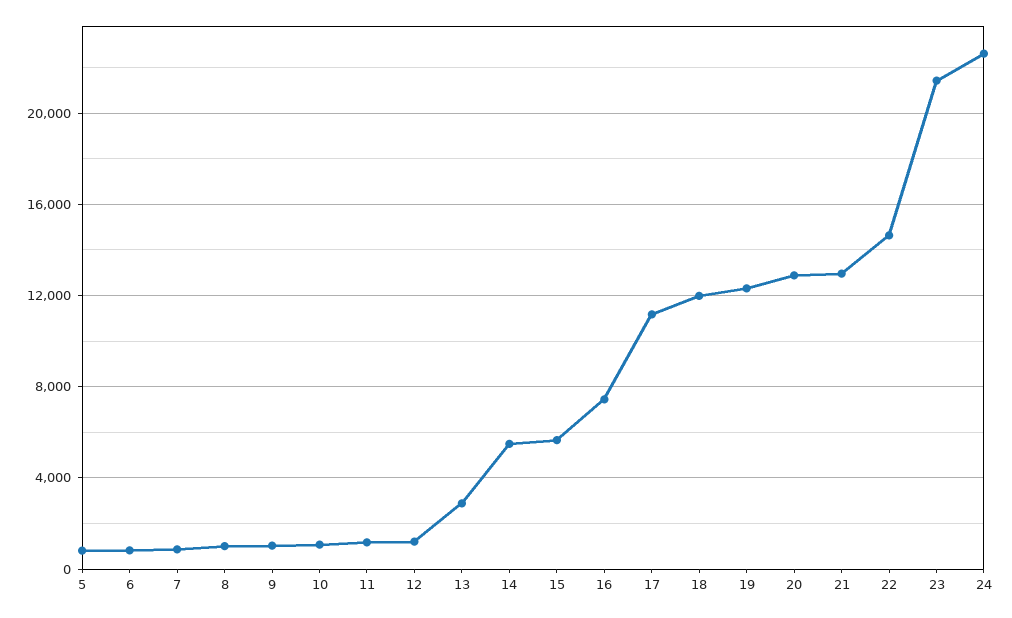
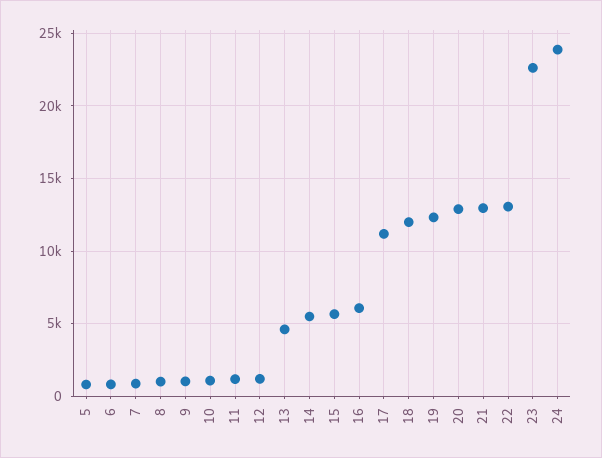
  {
    "5": 1000,
    "6": 1000,
    "7": 1000,
    "8": 1000,
    "9": 1000,
    "10": 1000,
    "11": 1000,
    "12": 1000,
-   "13": 3000,
+   "13": 4500,
    "14": 5500,
    "15": 5500,
-   "16": 7500,
+   "16": 6000,
    "17": 11000,
    "18": 12000,
    "19": 12500,
    "20": 13000,
    "21": 13000,
-   "22": 14500,
+   "22": 13000,
-   "23": 21500,
+   "23": 22500,
-   "24": 22500
+   "24": 24000
  }

